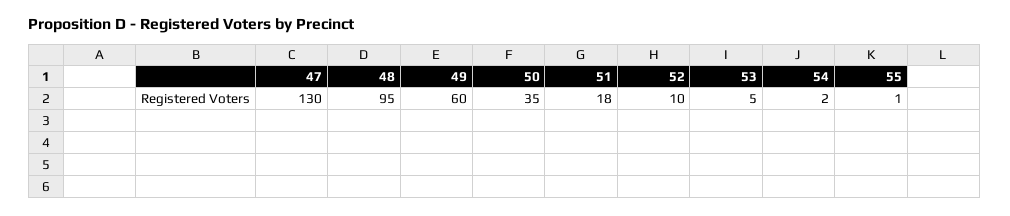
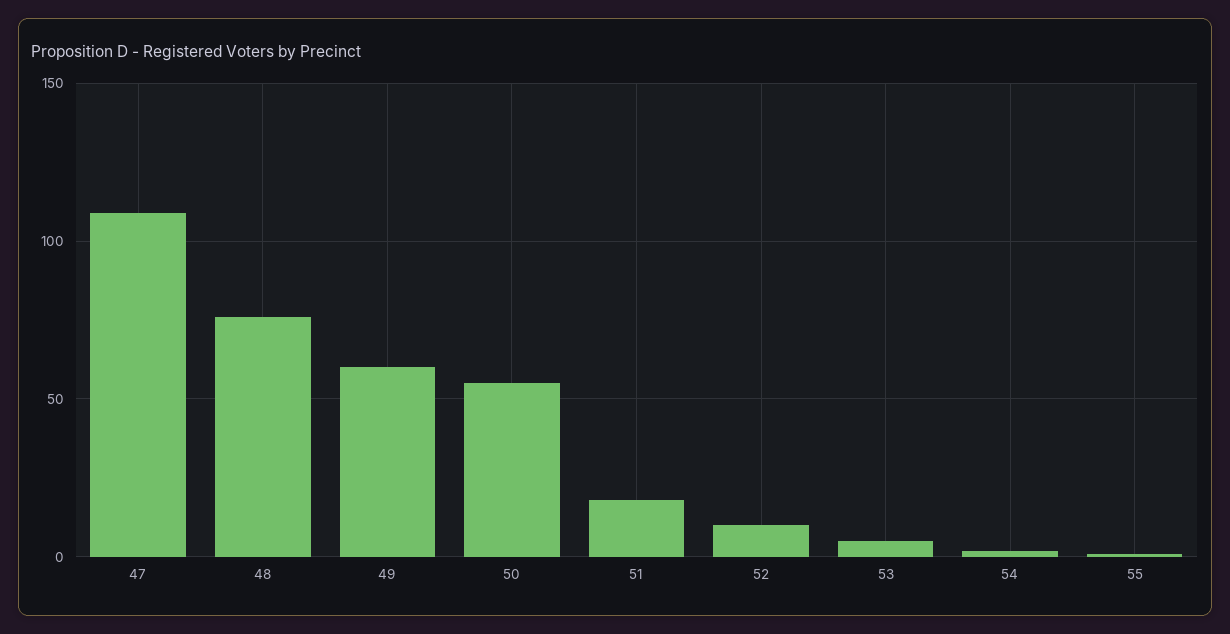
  {
-   "47": 130,
+   "47": 110,
-   "48": 95,
+   "48": 75,
    "49": 60,
-   "50": 35,
+   "50": 55,
    "51": 18,
    "52": 10,
    "53": 5,
    "54": 2,
    "55": 1
  }

